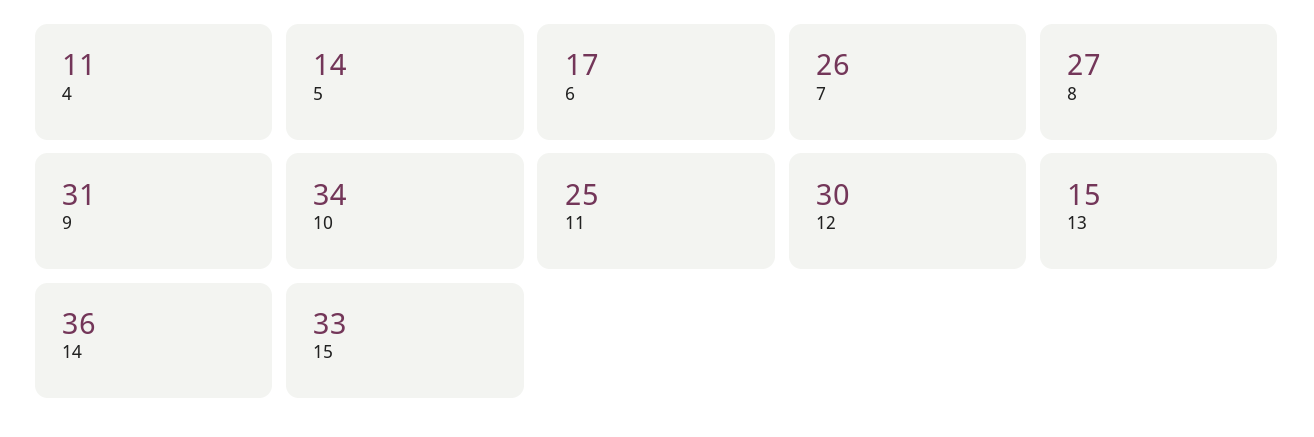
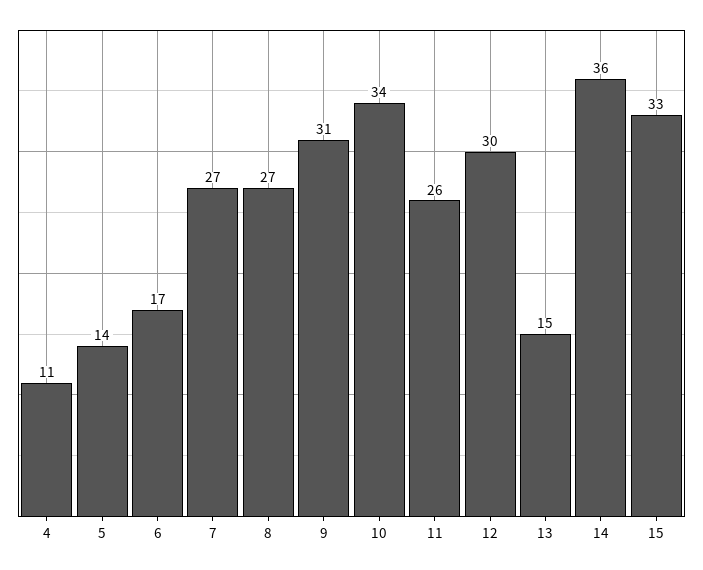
  {
    "4": 11,
    "5": 14,
    "6": 17,
-   "7": 26,
+   "7": 27,
    "8": 27,
    "9": 31,
    "10": 34,
-   "11": 25,
+   "11": 26,
    "12": 30,
    "13": 15,
    "14": 36,
    "15": 33
  }

